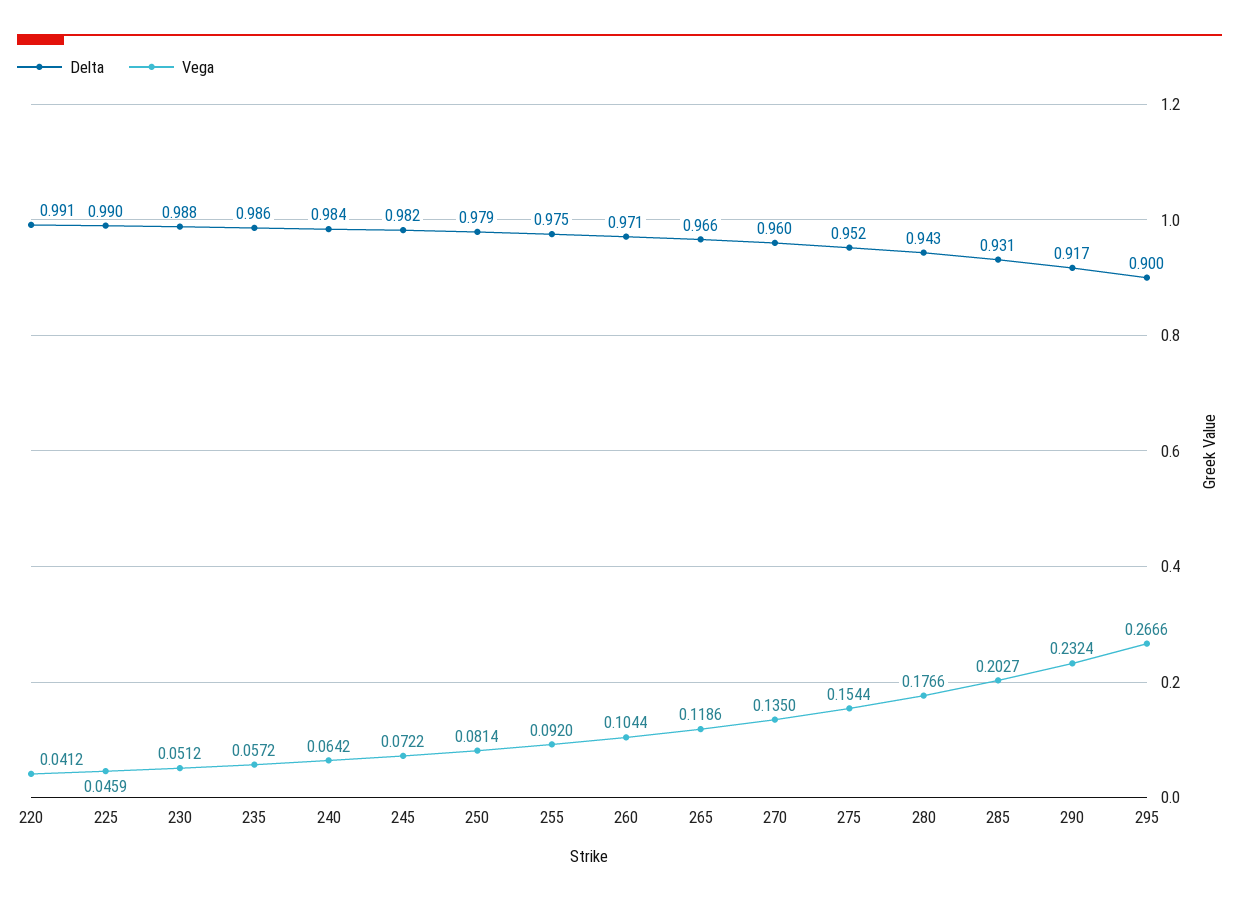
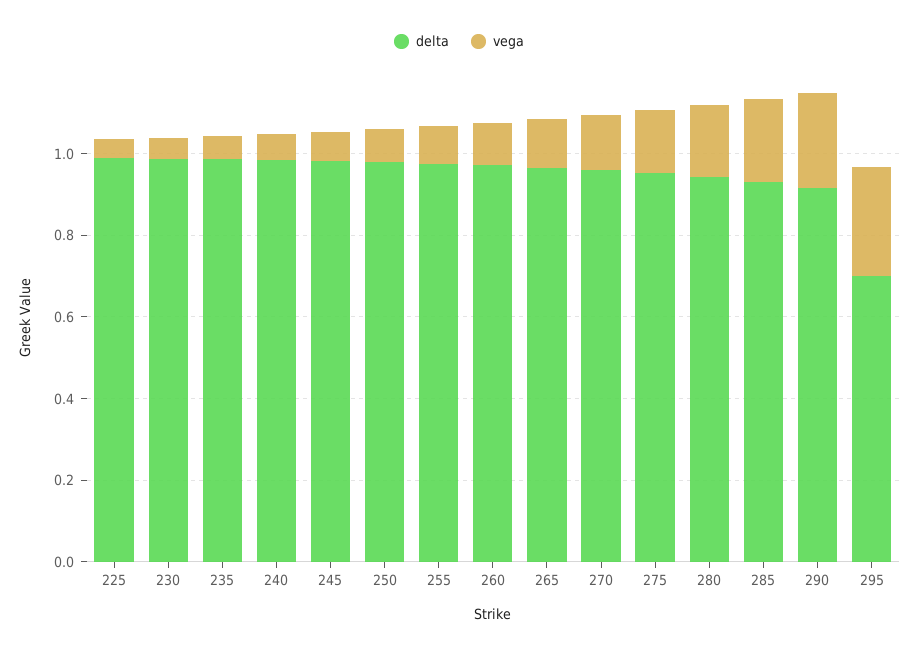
  {
    "Delta": {
-     "220": 0.991,
      "225": 0.99,
      "230": 0.988,
      "235": 0.986,
      "240": 0.984,
      "245": 0.982,
      "250": 0.979,
      "255": 0.975,
      "260": 0.971,
      "265": 0.966,
      "270": 0.96,
      "275": 0.952,
      "280": 0.943,
      "285": 0.931,
      "290": 0.917,
-     "295": 0.9
+     "295": 0.7
    },
    "Vega": {
-     "220": 0.0412,
      "225": 0.0459,
      "230": 0.0512,
      "235": 0.0572,
      "240": 0.0642,
      "245": 0.0722,
      "250": 0.0814,
      "255": 0.092,
      "260": 0.1044,
      "265": 0.1186,
      "270": 0.135,
      "275": 0.1544,
      "280": 0.1766,
      "285": 0.2027,
      "290": 0.2324,
      "295": 0.2666
    }
  }

